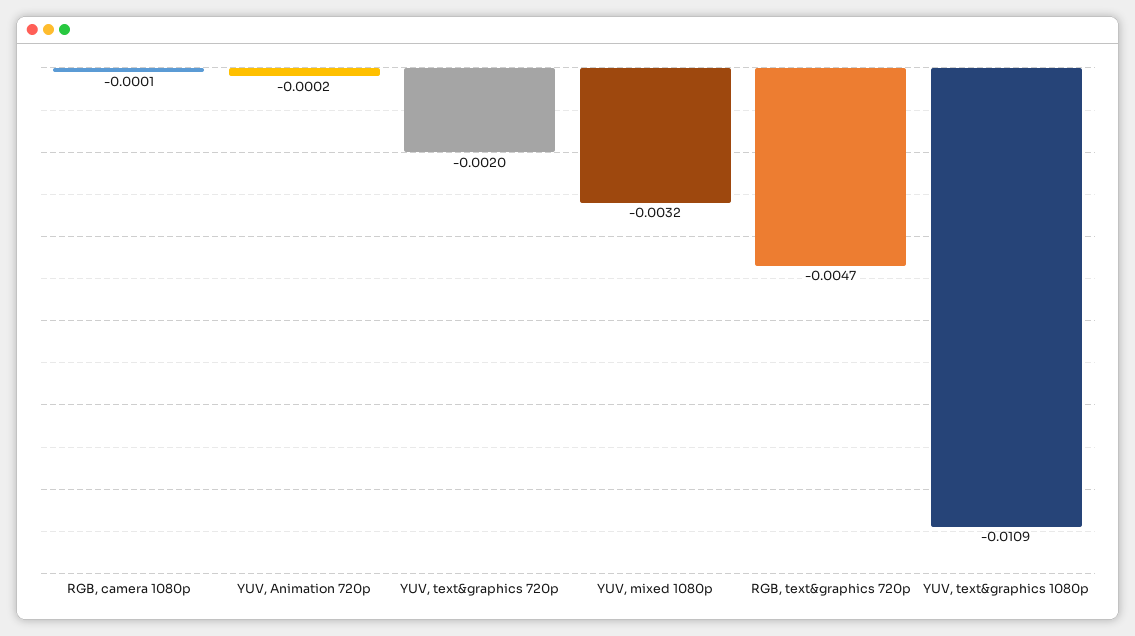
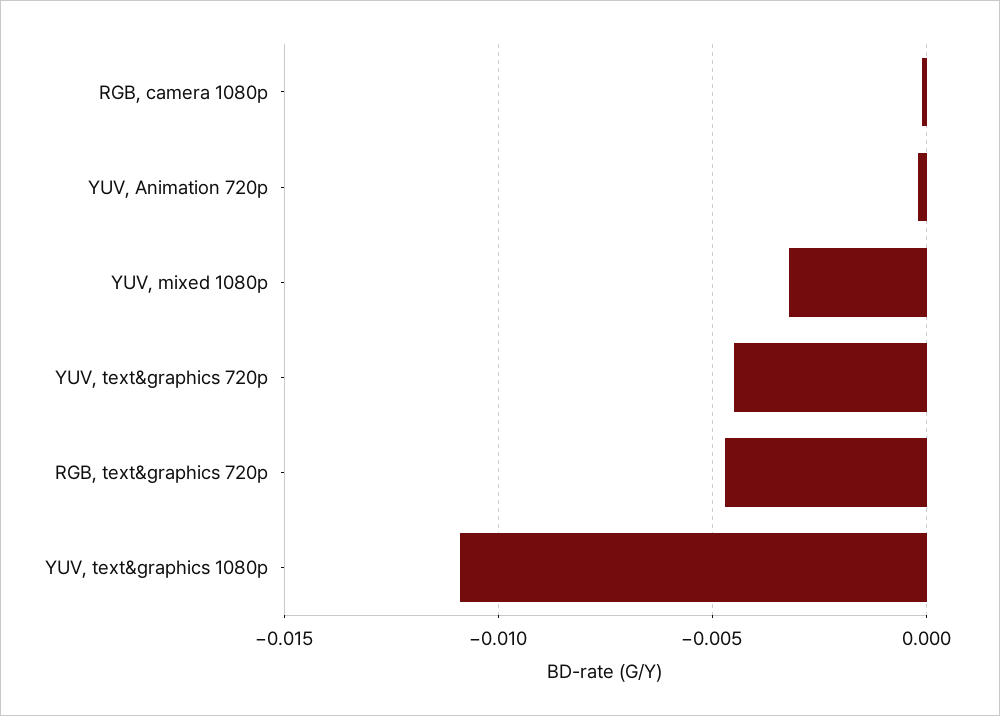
  {
    "RGB, camera 1080p": -0.0001,
    "YUV, Animation 720p": -0.0002,
-   "YUV, text&graphics 720p": -0.002,
+   "YUV, text&graphics 720p": -0.0045,
    "YUV, mixed 1080p": -0.0032,
    "RGB, text&graphics 720p": -0.0047,
    "YUV, text&graphics 1080p": -0.0109
  }

